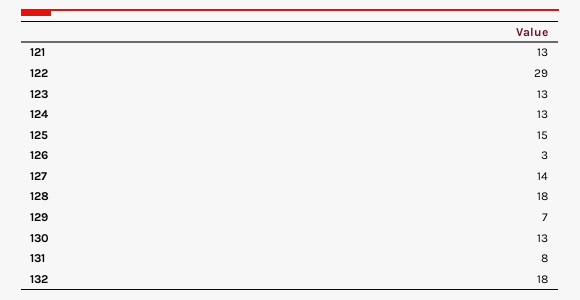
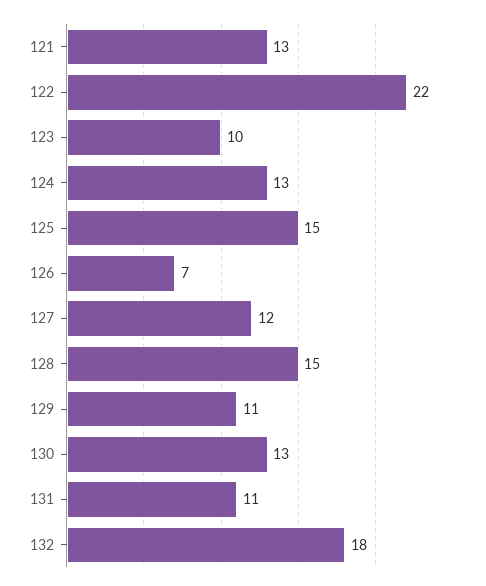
  {
    "121": 13,
-   "122": 29,
+   "122": 22,
-   "123": 13,
+   "123": 10,
    "124": 13,
    "125": 15,
-   "126": 3,
+   "126": 7,
-   "127": 14,
+   "127": 12,
-   "128": 18,
+   "128": 15,
-   "129": 7,
+   "129": 11,
    "130": 13,
-   "131": 8,
+   "131": 11,
    "132": 18
  }

